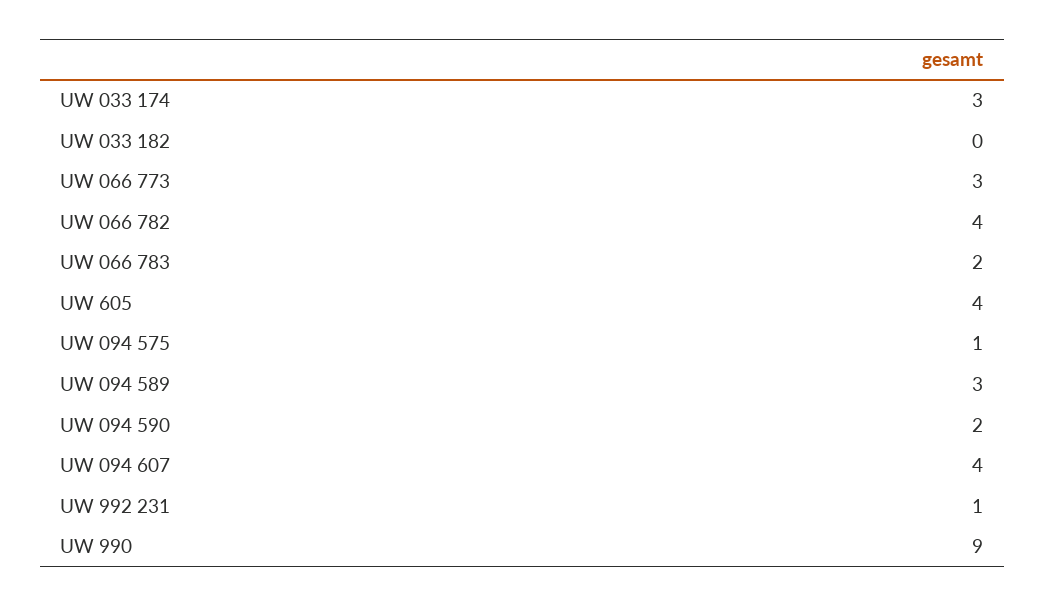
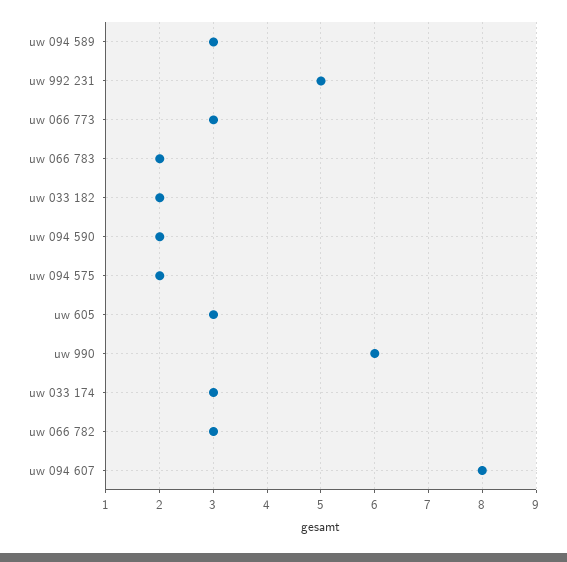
  {
    "UW 033 174": 3,
-   "UW 033 182": 0,
+   "UW 033 182": 2,
    "UW 066 773": 3,
-   "UW 066 782": 4,
+   "UW 066 782": 3,
    "UW 066 783": 2,
-   "UW 605": 4,
+   "UW 605": 3,
-   "UW 094 575": 1,
+   "UW 094 575": 2,
    "UW 094 589": 3,
    "UW 094 590": 2,
-   "UW 094 607": 4,
+   "UW 094 607": 8,
-   "UW 992 231": 1,
+   "UW 992 231": 5,
-   "UW 990": 9
+   "UW 990": 6
  }

